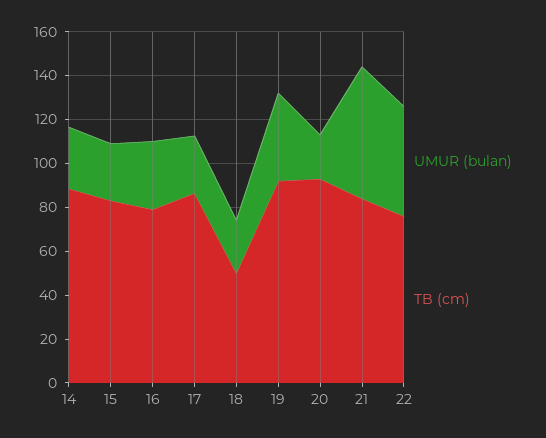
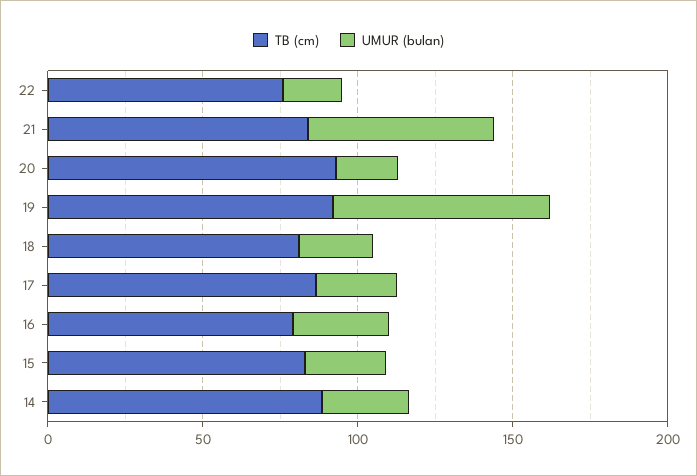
  {
    "UMUR (bulan)": {
      "14": 30,
      "15": 25,
      "16": 30,
      "17": 25,
      "18": 25,
-     "19": 40,
+     "19": 70,
      "20": 20,
      "21": 60,
-     "22": 50
+     "22": 20
    },
    "TB (cm)": {
      "14": 90,
      "15": 85,
      "16": 80,
      "17": 85,
-     "18": 50,
+     "18": 80,
      "19": 90,
      "20": 95,
      "21": 85,
      "22": 75
    }
  }

